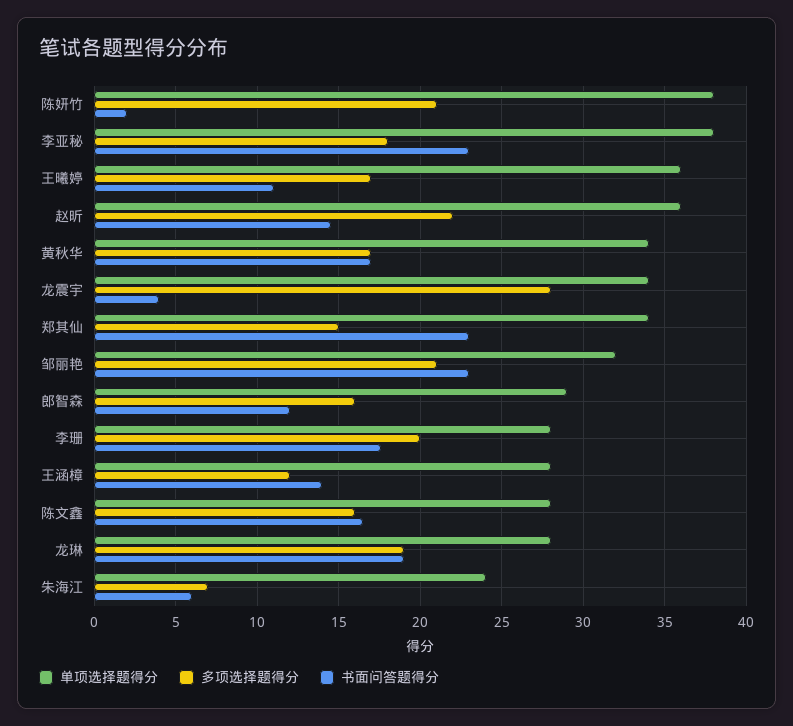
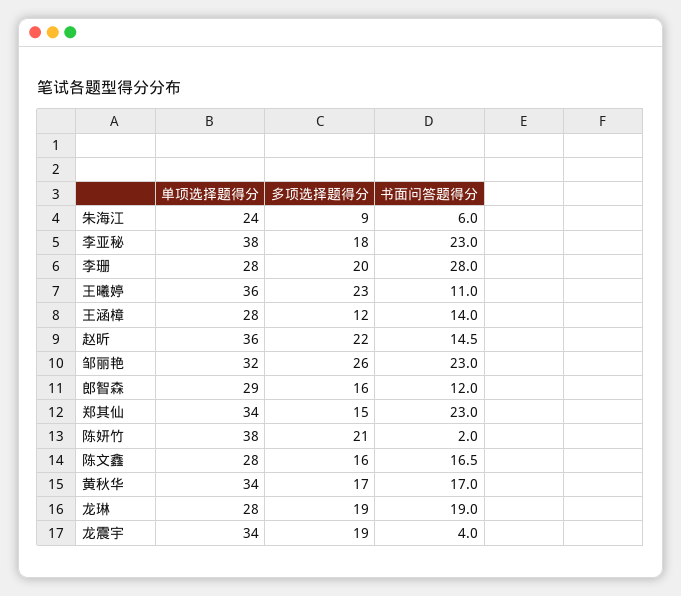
  {
    "单项选择题得分": {
      "陈妍竹": 38,
      "李亚秘": 38,
      "王曦婷": 36,
      "赵昕": 36,
      "黄秋华": 34,
      "龙震宇": 34,
      "郑其仙": 34,
      "邹丽艳": 32,
      "郎智森": 29,
      "李珊": 28,
      "王涵樟": 28,
      "陈文鑫": 28,
      "龙琳": 28,
      "朱海江": 24
    },
    "多项选择题得分": {
      "陈妍竹": 21,
      "李亚秘": 18,
-     "王曦婷": 17,
+     "王曦婷": 23,
      "赵昕": 22,
      "黄秋华": 17,
-     "龙震宇": 28,
+     "龙震宇": 19,
      "郑其仙": 15,
-     "邹丽艳": 21,
+     "邹丽艳": 26,
      "郎智森": 16,
      "李珊": 20,
      "王涵樟": 12,
      "陈文鑫": 16,
      "龙琳": 19,
-     "朱海江": 7
+     "朱海江": 9
    },
    "书面问答题得分": {
      "陈妍竹": 2,
      "李亚秘": 23,
      "王曦婷": 11,
      "赵昕": 14.5,
      "黄秋华": 17,
      "龙震宇": 4,
      "郑其仙": 23,
      "邹丽艳": 23,
      "郎智森": 12,
-     "李珊": 17.5,
+     "李珊": 28,
      "王涵樟": 14,
      "陈文鑫": 16.5,
      "龙琳": 19,
      "朱海江": 6
    }
  }

